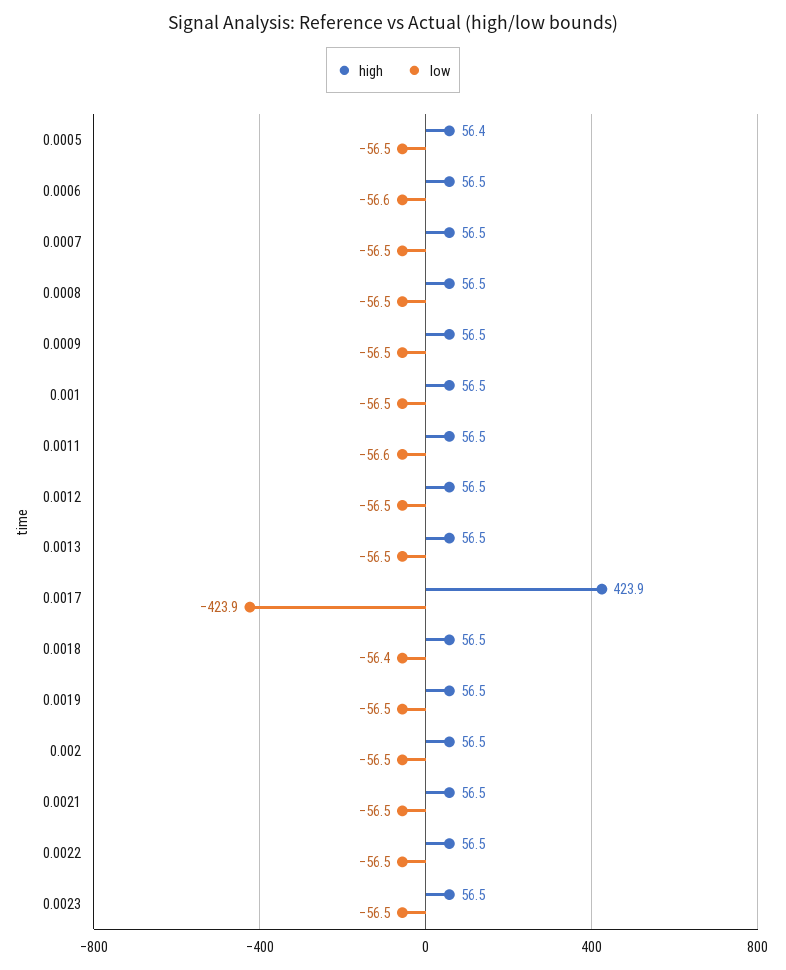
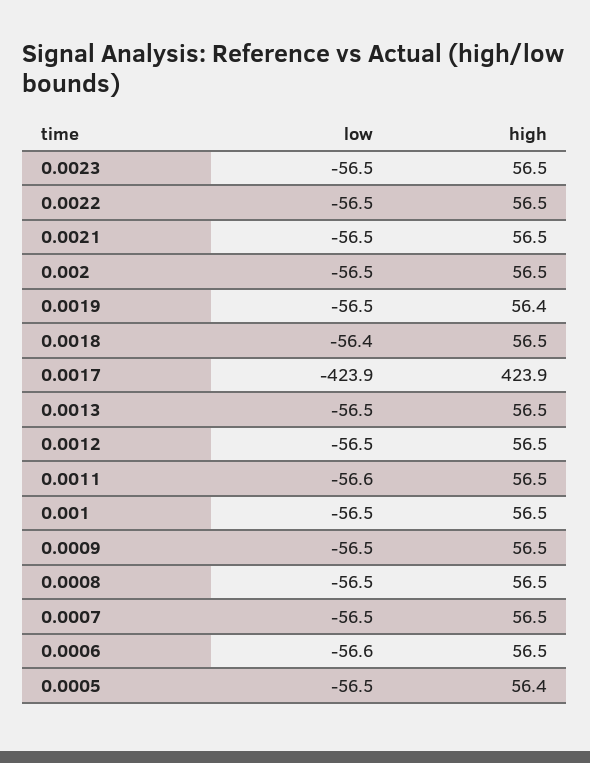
  {
    "high": {
      "0.0005": 56.4,
      "0.0006": 56.5,
      "0.0007": 56.5,
      "0.0008": 56.5,
      "0.0009": 56.5,
      "0.001": 56.5,
      "0.0011": 56.5,
      "0.0012": 56.5,
      "0.0013": 56.5,
      "0.0017": 423.9,
      "0.0018": 56.5,
-     "0.0019": 56.5,
+     "0.0019": 56.4,
      "0.002": 56.5,
      "0.0021": 56.5,
      "0.0022": 56.5,
      "0.0023": 56.5
    },
    "low": {
      "0.0005": -56.5,
      "0.0006": -56.6,
      "0.0007": -56.5,
      "0.0008": -56.5,
      "0.0009": -56.5,
      "0.001": -56.5,
      "0.0011": -56.6,
      "0.0012": -56.5,
      "0.0013": -56.5,
      "0.0017": -423.9,
      "0.0018": -56.4,
      "0.0019": -56.5,
      "0.002": -56.5,
      "0.0021": -56.5,
      "0.0022": -56.5,
      "0.0023": -56.5
    }
  }

